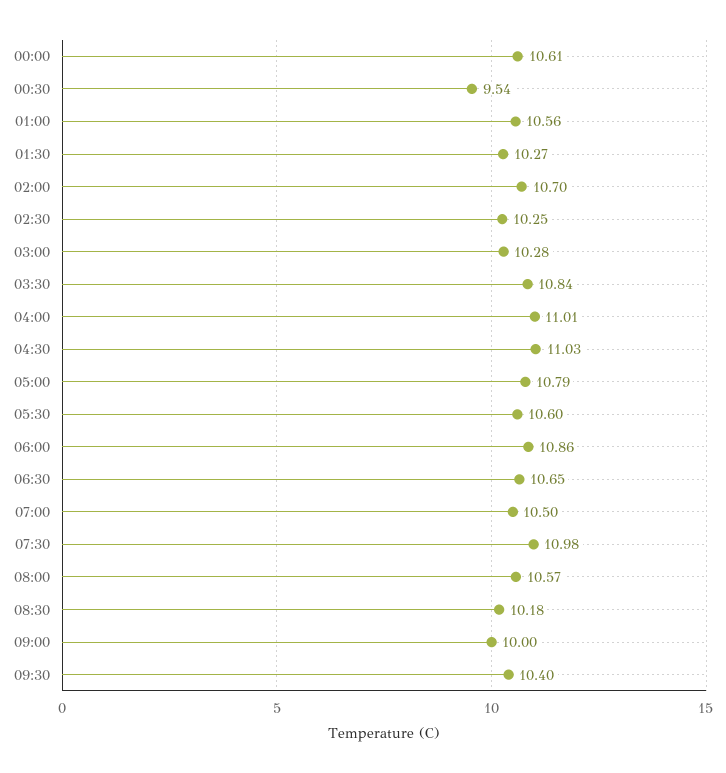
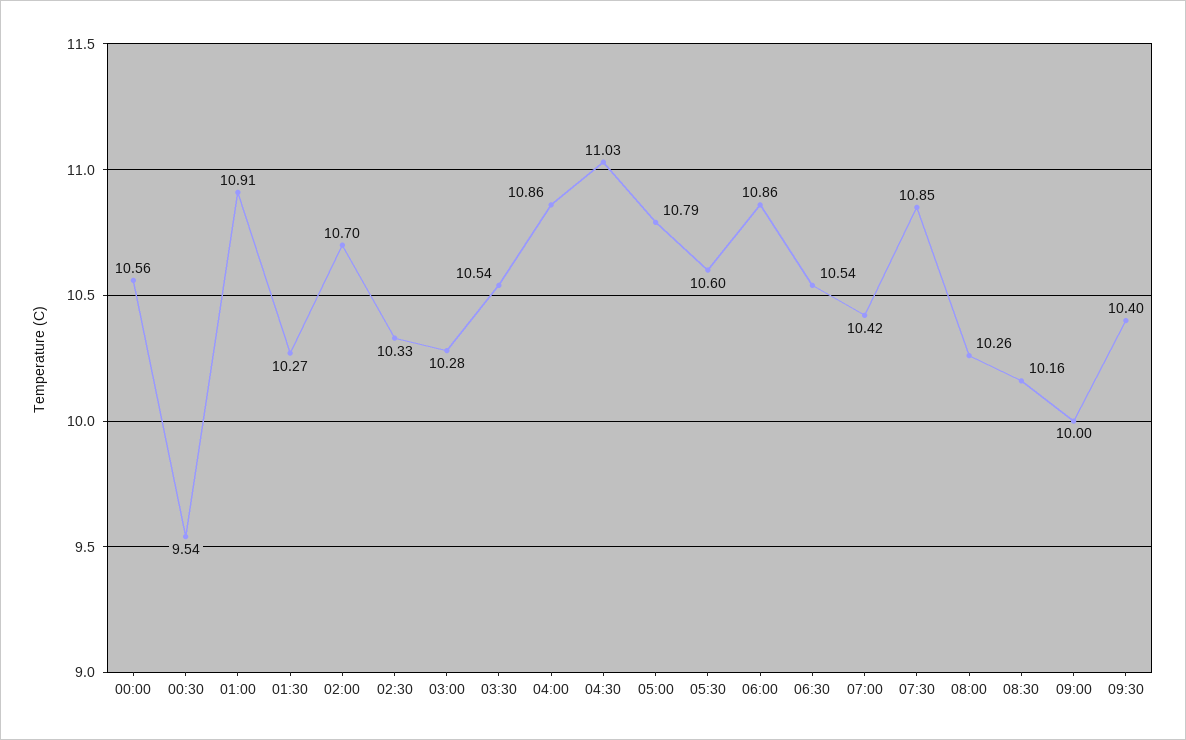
  {
-   "00:00": 10.61,
+   "00:00": 10.56,
    "00:30": 9.54,
-   "01:00": 10.56,
+   "01:00": 10.91,
    "01:30": 10.27,
    "02:00": 10.7,
-   "02:30": 10.25,
+   "02:30": 10.33,
    "03:00": 10.28,
-   "03:30": 10.84,
+   "03:30": 10.54,
-   "04:00": 11.01,
+   "04:00": 10.86,
    "04:30": 11.03,
    "05:00": 10.79,
    "05:30": 10.6,
    "06:00": 10.86,
-   "06:30": 10.65,
+   "06:30": 10.54,
-   "07:00": 10.5,
+   "07:00": 10.42,
-   "07:30": 10.98,
+   "07:30": 10.85,
-   "08:00": 10.57,
+   "08:00": 10.26,
-   "08:30": 10.18,
+   "08:30": 10.16,
    "09:00": 10,
    "09:30": 10.4
  }

